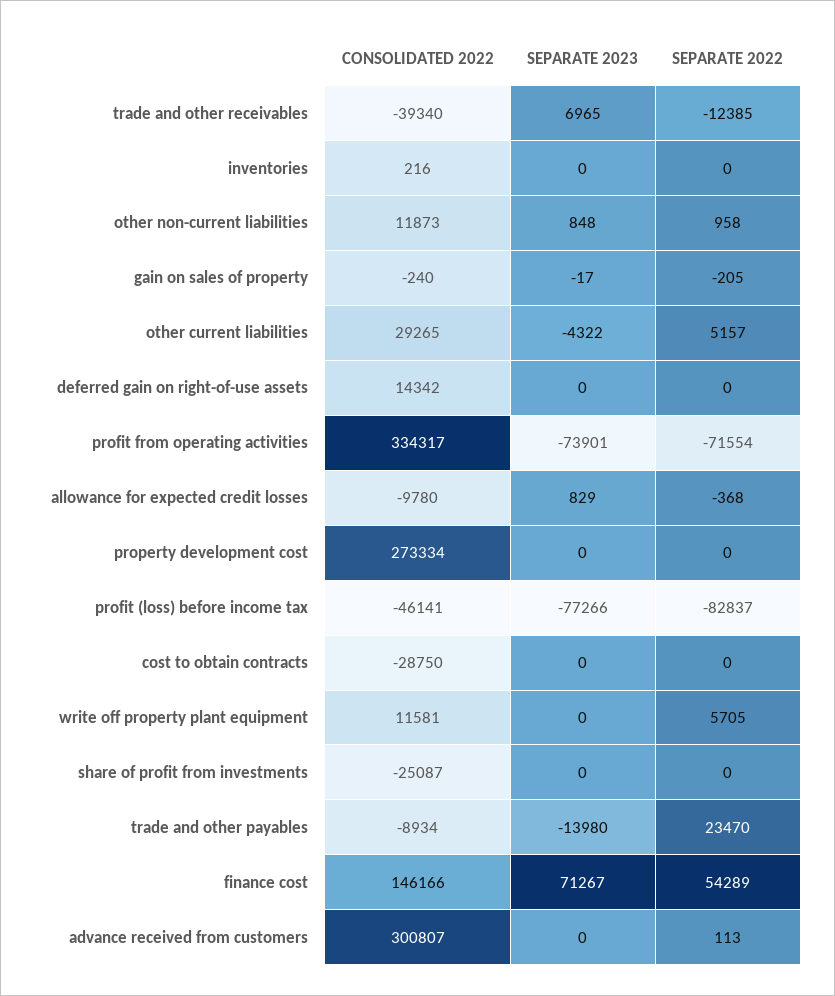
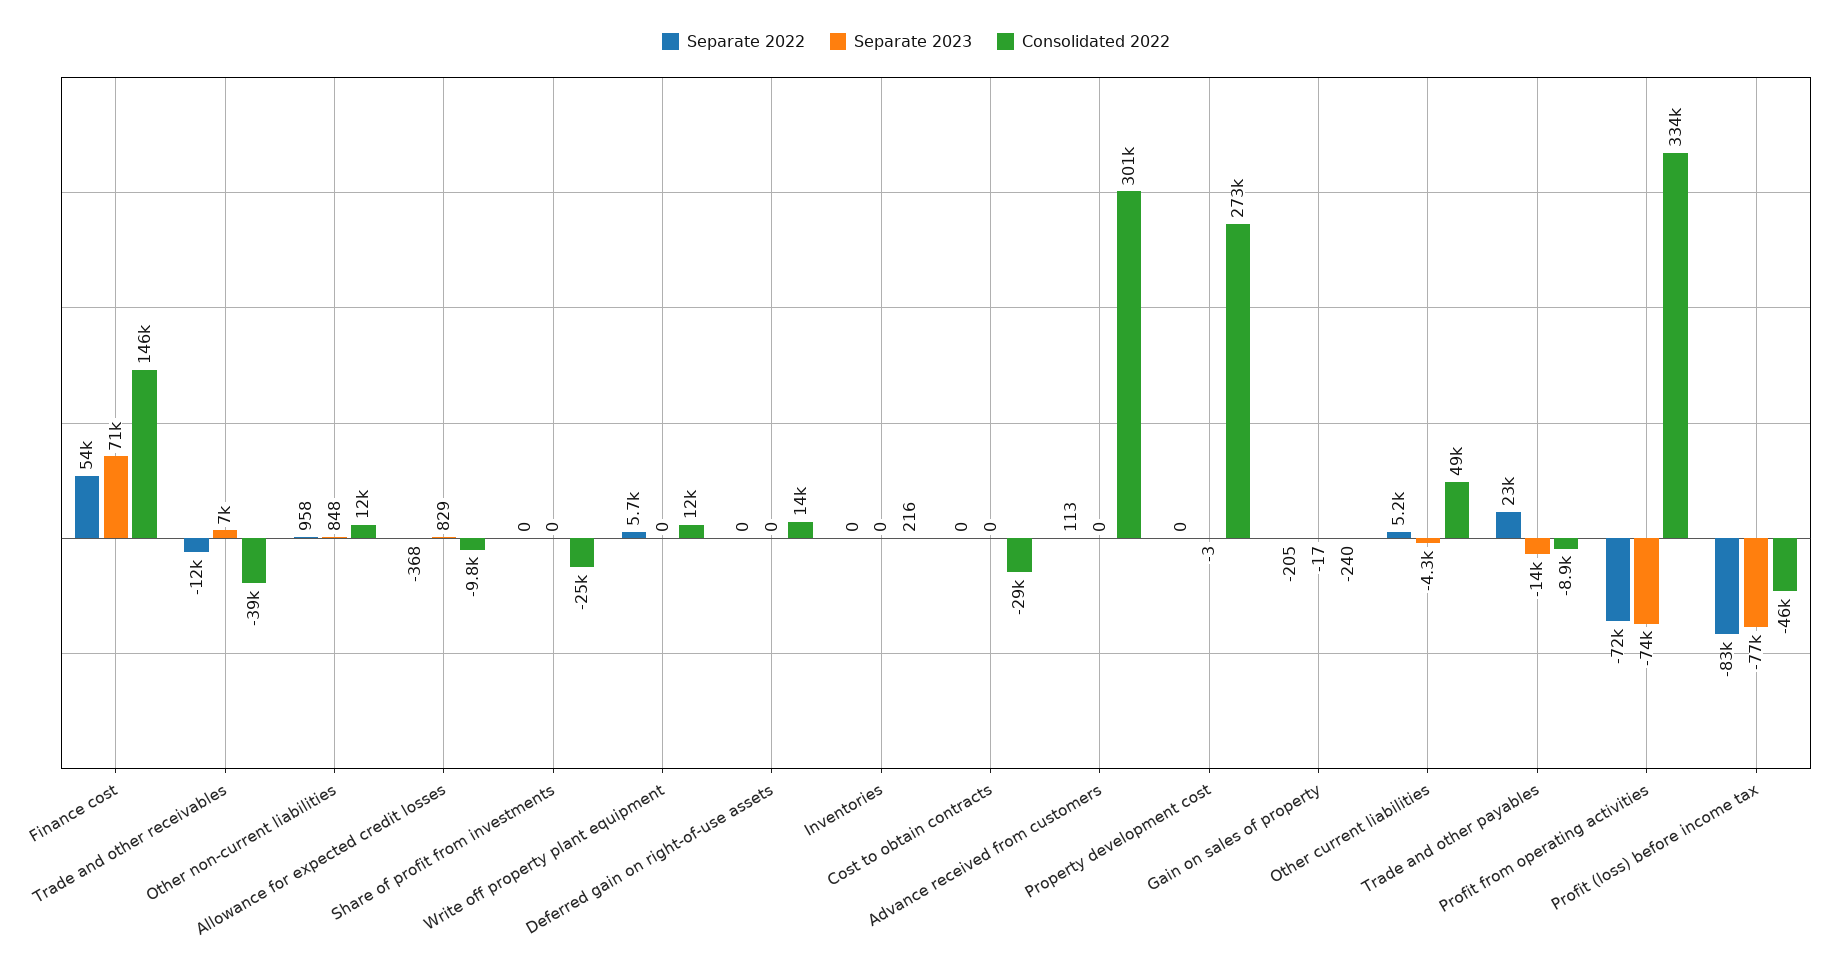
  {
    "CONSOLIDATED 2022": {
      "trade and other receivables": -39340,
      "inventories": 216,
      "other non-current liabilities": 11873,
      "gain on sales of property": -240,
-     "other current liabilities": 29265,
+     "other current liabilities": 49000,
      "deferred gain on right-of-use assets": 14342,
      "profit from operating activities": 334317,
      "allowance for expected credit losses": -9780,
      "property development cost": 273334,
      "profit (loss) before income tax": -46141,
      "cost to obtain contracts": -28750,
      "write off property plant equipment": 11581,
      "share of profit from investments": -25087,
      "trade and other payables": -8934,
      "finance cost": 146166,
      "advance received from customers": 300807
    },
    "SEPARATE 2023": {
      "trade and other receivables": 6965,
      "inventories": 0,
      "other non-current liabilities": 848,
      "gain on sales of property": -17,
      "other current liabilities": -4322,
      "deferred gain on right-of-use assets": 0,
      "profit from operating activities": -73901,
      "allowance for expected credit losses": 829,
-     "property development cost": 0,
+     "property development cost": -3,
      "profit (loss) before income tax": -77266,
      "cost to obtain contracts": 0,
      "write off property plant equipment": 0,
      "share of profit from investments": 0,
      "trade and other payables": -13980,
      "finance cost": 71267,
      "advance received from customers": 0
    },
    "SEPARATE 2022": {
      "trade and other receivables": -12385,
      "inventories": 0,
      "other non-current liabilities": 958,
      "gain on sales of property": -205,
      "other current liabilities": 5157,
      "deferred gain on right-of-use assets": 0,
      "profit from operating activities": -71554,
      "allowance for expected credit losses": -368,
      "property development cost": 0,
      "profit (loss) before income tax": -82837,
      "cost to obtain contracts": 0,
      "write off property plant equipment": 5705,
      "share of profit from investments": 0,
      "trade and other payables": 23470,
      "finance cost": 54289,
      "advance received from customers": 113
    }
  }

